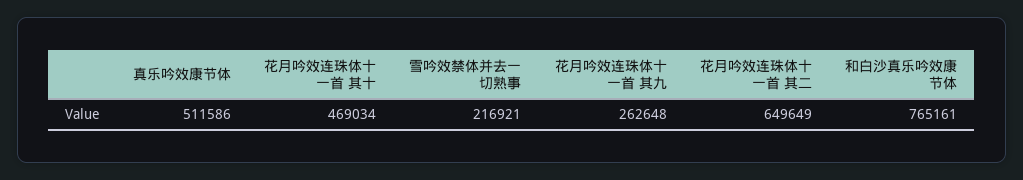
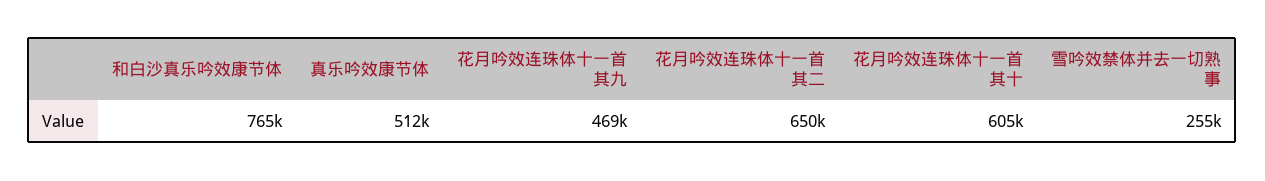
  {
    "真乐吟效康节体": 511586,
-   "花月吟效连珠体十一首 其十": 469034,
+   "花月吟效连珠体十一首 其十": 605000,
-   "雪吟效禁体并去一切熟事": 216921,
+   "雪吟效禁体并去一切熟事": 255000,
-   "花月吟效连珠体十一首 其九": 262648,
+   "花月吟效连珠体十一首 其九": 469000,
    "花月吟效连珠体十一首 其二": 649649,
    "和白沙真乐吟效康节体": 765161
  }

